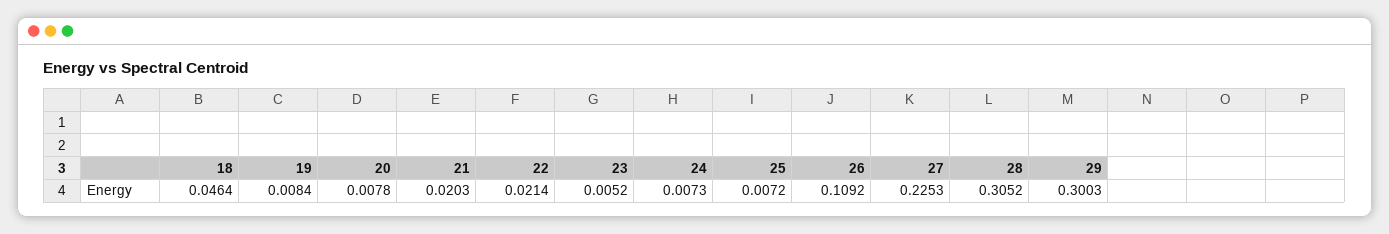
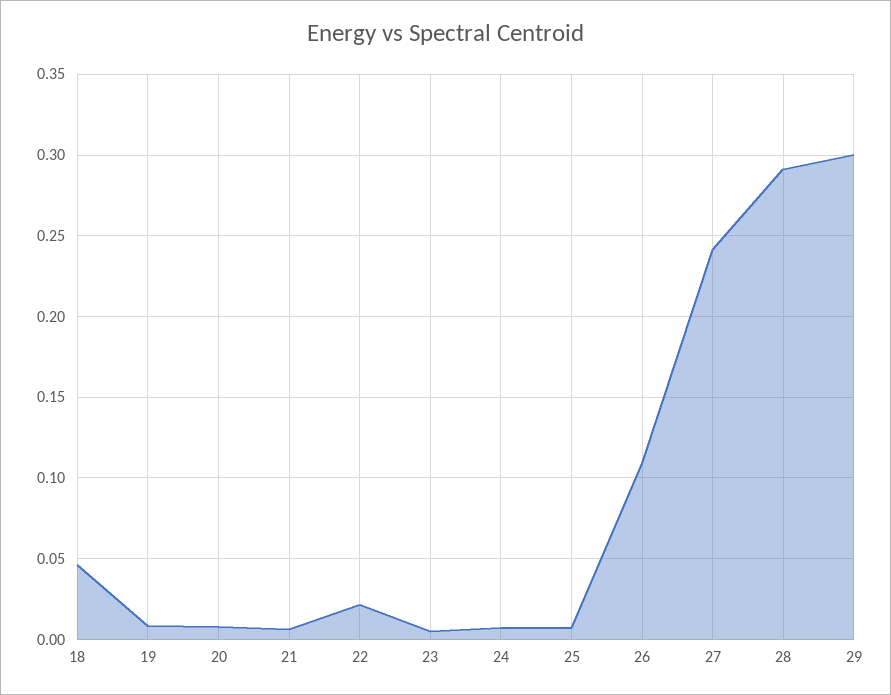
  {
    "18": 0.0464,
    "19": 0.0084,
    "20": 0.0078,
-   "21": 0.0203,
+   "21": 0.005,
    "22": 0.0214,
    "23": 0.0052,
    "24": 0.0073,
    "25": 0.0072,
    "26": 0.1092,
-   "27": 0.2253,
+   "27": 0.24,
-   "28": 0.3052,
+   "28": 0.29,
    "29": 0.3003
  }

